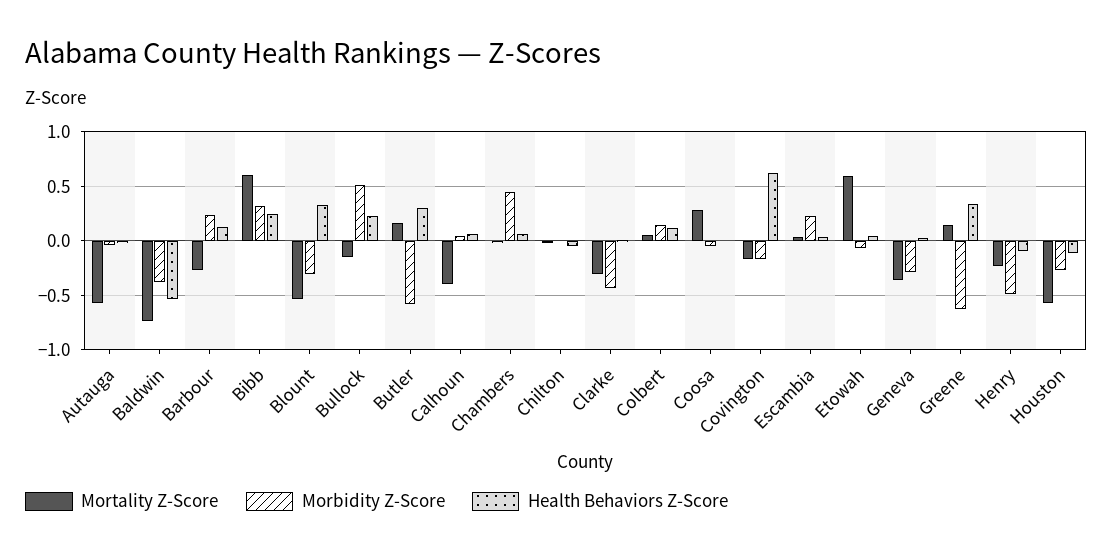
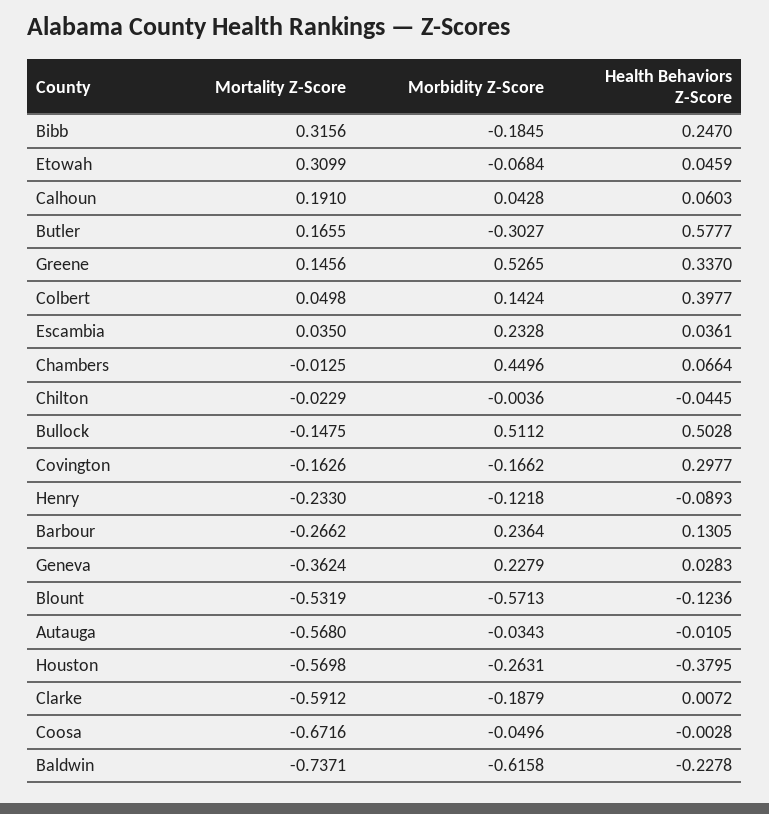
  {
    "Mortality Z-Score": {
      "Autauga": -0.568,
      "Baldwin": -0.7371,
      "Barbour": -0.2662,
-     "Bibb": 0.6,
+     "Bibb": 0.3156,
      "Blount": -0.5319,
      "Bullock": -0.1475,
      "Butler": 0.1655,
-     "Calhoun": -0.4,
+     "Calhoun": 0.191,
      "Chambers": -0.0125,
      "Chilton": -0.0229,
-     "Clarke": -0.3,
+     "Clarke": -0.5912,
      "Colbert": 0.0498,
-     "Coosa": 0.3,
+     "Coosa": -0.6716,
      "Covington": -0.1626,
      "Escambia": 0.035,
-     "Etowah": 0.6,
+     "Etowah": 0.3099,
      "Geneva": -0.3624,
      "Greene": 0.1456,
      "Henry": -0.233,
      "Houston": -0.5698
    },
    "Morbidity Z-Score": {
      "Autauga": -0.0343,
-     "Baldwin": -0.4,
+     "Baldwin": -0.6158,
      "Barbour": 0.2364,
-     "Bibb": 0.3,
+     "Bibb": -0.1845,
-     "Blount": -0.3,
+     "Blount": -0.5713,
      "Bullock": 0.5112,
-     "Butler": -0.6,
+     "Butler": -0.3027,
      "Calhoun": 0.0428,
      "Chambers": 0.4496,
      "Chilton": -0.0036,
-     "Clarke": -0.4,
+     "Clarke": -0.1879,
      "Colbert": 0.1424,
      "Coosa": -0.0496,
      "Covington": -0.1662,
      "Escambia": 0.2328,
      "Etowah": -0.0684,
-     "Geneva": -0.3,
+     "Geneva": 0.2279,
-     "Greene": -0.6,
+     "Greene": 0.5265,
-     "Henry": -0.5,
+     "Henry": -0.1218,
      "Houston": -0.2631
    },
    "Health Behaviors Z-Score": {
      "Autauga": -0.0105,
-     "Baldwin": -0.5,
+     "Baldwin": -0.2278,
      "Barbour": 0.1305,
      "Bibb": 0.247,
-     "Blount": 0.3,
+     "Blount": -0.1236,
-     "Bullock": 0.2,
+     "Bullock": 0.5028,
-     "Butler": 0.3,
+     "Butler": 0.5777,
      "Calhoun": 0.0603,
      "Chambers": 0.0664,
      "Chilton": -0.0445,
      "Clarke": 0.0072,
-     "Colbert": 0.1,
+     "Colbert": 0.3977,
      "Coosa": -0.0028,
-     "Covington": 0.6,
+     "Covington": 0.2977,
      "Escambia": 0.0361,
      "Etowah": 0.0459,
      "Geneva": 0.0283,
      "Greene": 0.337,
      "Henry": -0.0893,
-     "Houston": -0.1
+     "Houston": -0.3795
    }
  }

